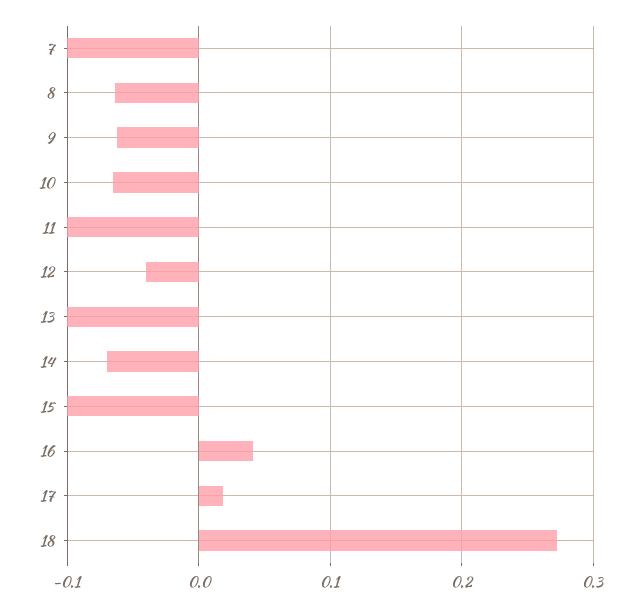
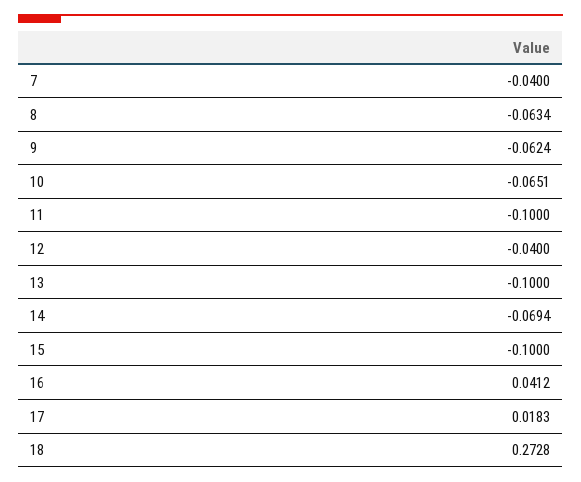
  {
-   "7": -0.1,
+   "7": -0.04,
    "8": -0.0634,
    "9": -0.0624,
    "10": -0.0651,
    "11": -0.1,
    "12": -0.04,
    "13": -0.1,
    "14": -0.0694,
    "15": -0.1,
    "16": 0.0412,
    "17": 0.0183,
    "18": 0.2728
  }

